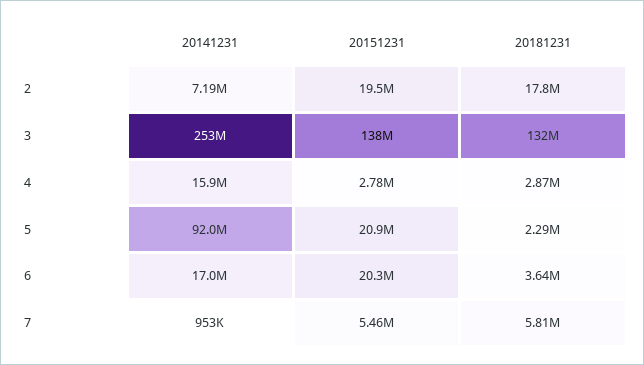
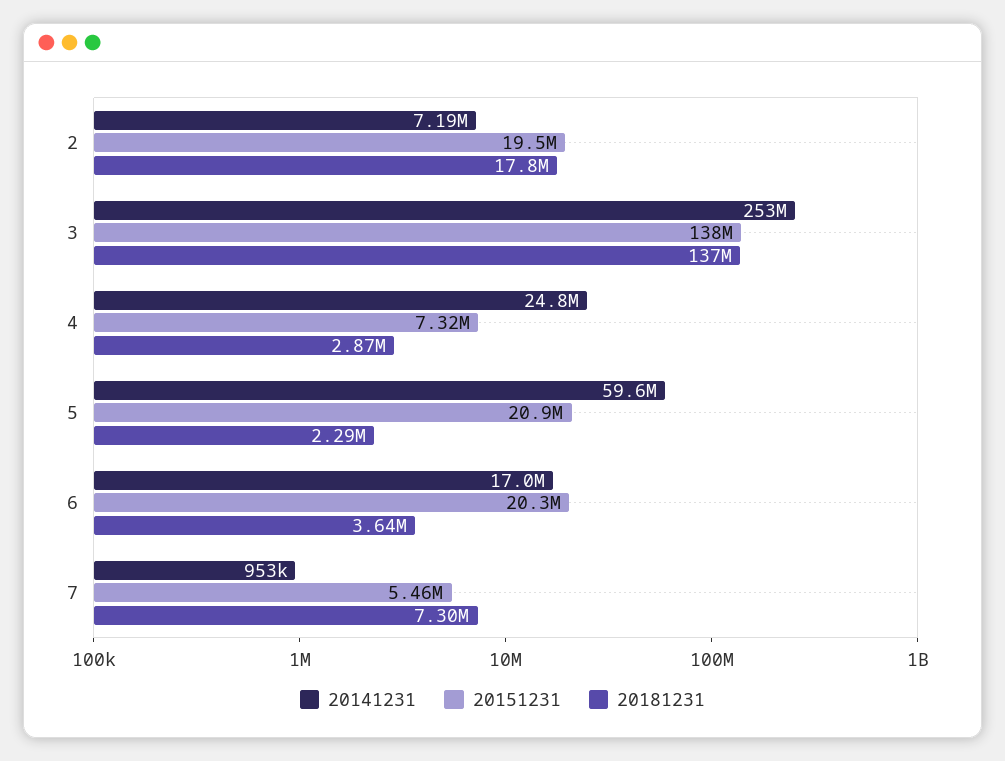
  {
    "20141231": {
      "2": 7190000,
      "3": 253000000,
-     "4": 15900000,
+     "4": 24800000,
-     "5": 92000000,
+     "5": 59600000,
      "6": 17000000,
      "7": 953000
    },
    "20151231": {
      "2": 19500000,
      "3": 138000000,
-     "4": 2780000,
+     "4": 7320000,
      "5": 20900000,
      "6": 20300000,
      "7": 5460000
    },
    "20181231": {
      "2": 17800000,
-     "3": 132000000,
+     "3": 137000000,
      "4": 2870000,
      "5": 2290000,
      "6": 3640000,
-     "7": 5810000
+     "7": 7300000
    }
  }

